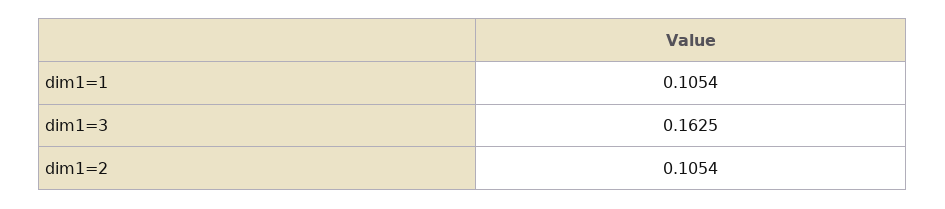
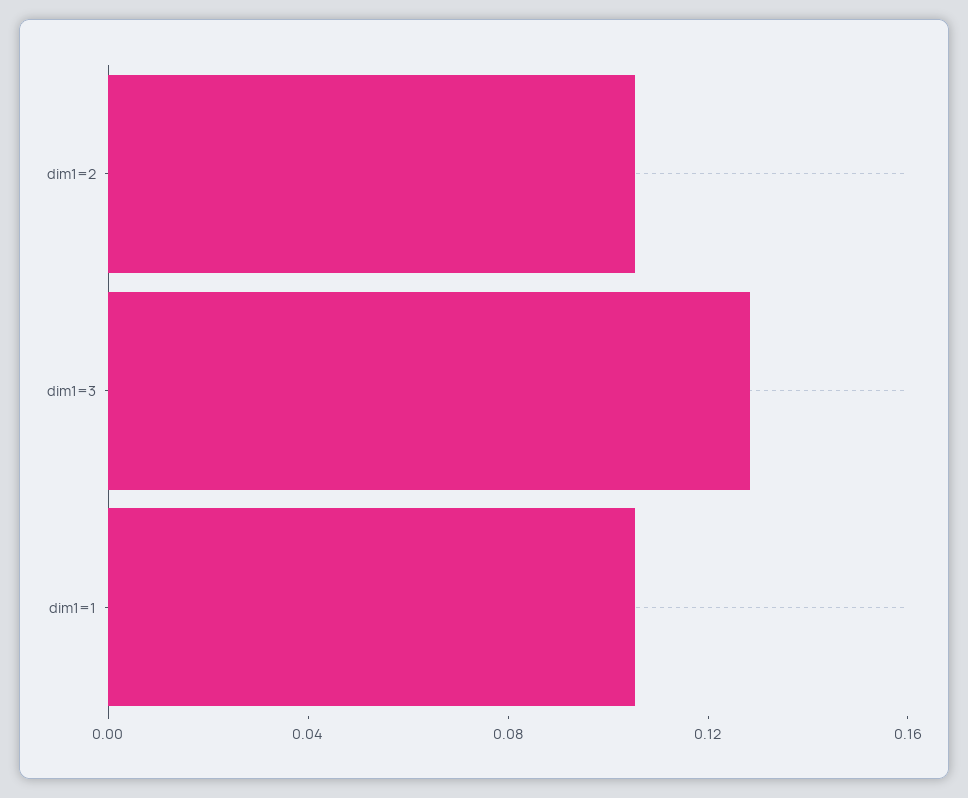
  {
    "dim1=1": 0.1054,
-   "dim1=3": 0.1625,
+   "dim1=3": 0.13,
    "dim1=2": 0.1054
  }

